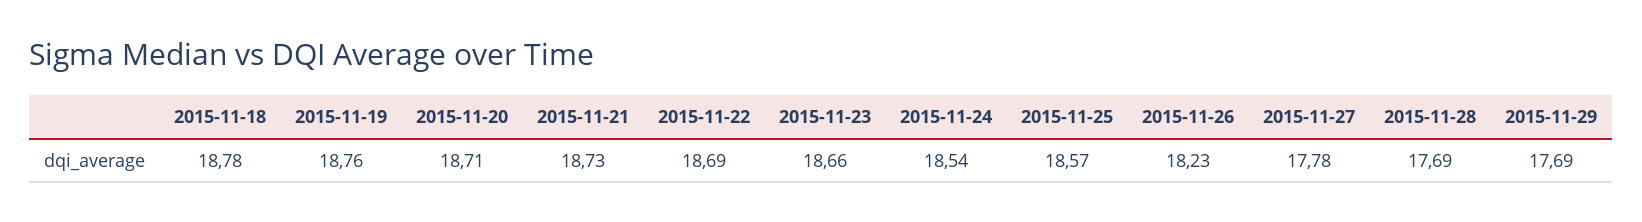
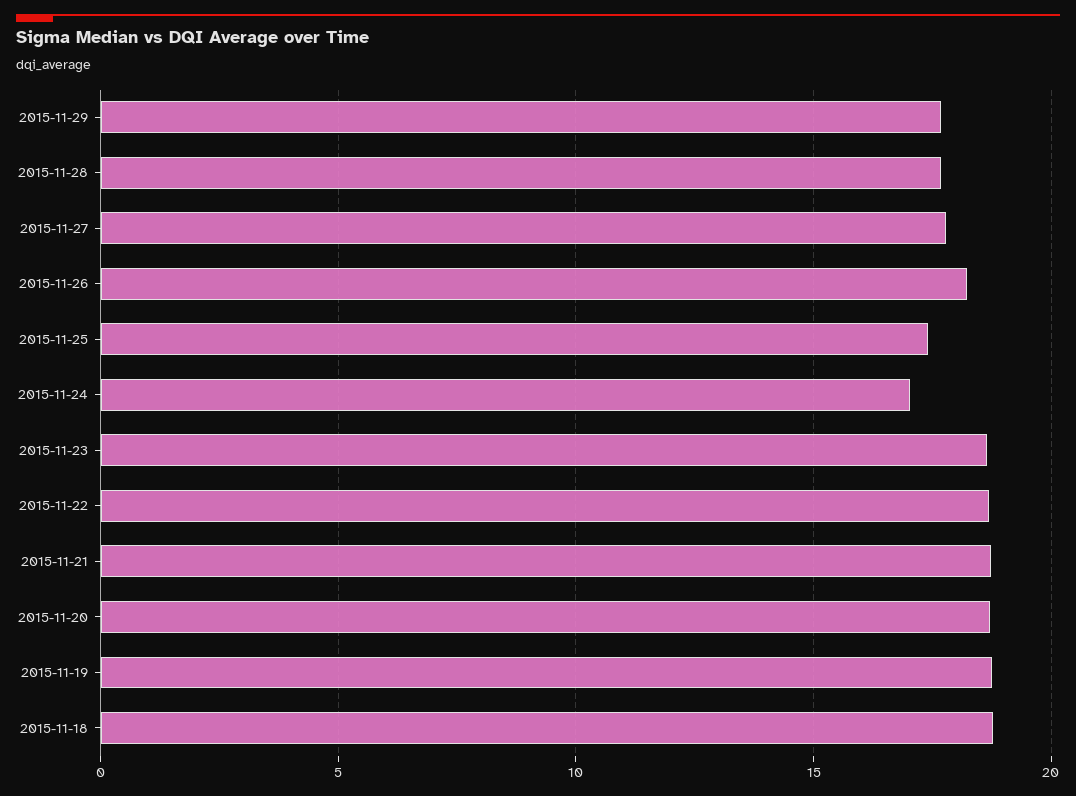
  {
    "2015-11-18": 18.78,
    "2015-11-19": 18.76,
    "2015-11-20": 18.71,
    "2015-11-21": 18.73,
    "2015-11-22": 18.69,
    "2015-11-23": 18.66,
-   "2015-11-24": 18.54,
+   "2015-11-24": 17,
-   "2015-11-25": 18.57,
+   "2015-11-25": 17.5,
    "2015-11-26": 18.23,
    "2015-11-27": 17.78,
    "2015-11-28": 17.69,
    "2015-11-29": 17.69
  }

